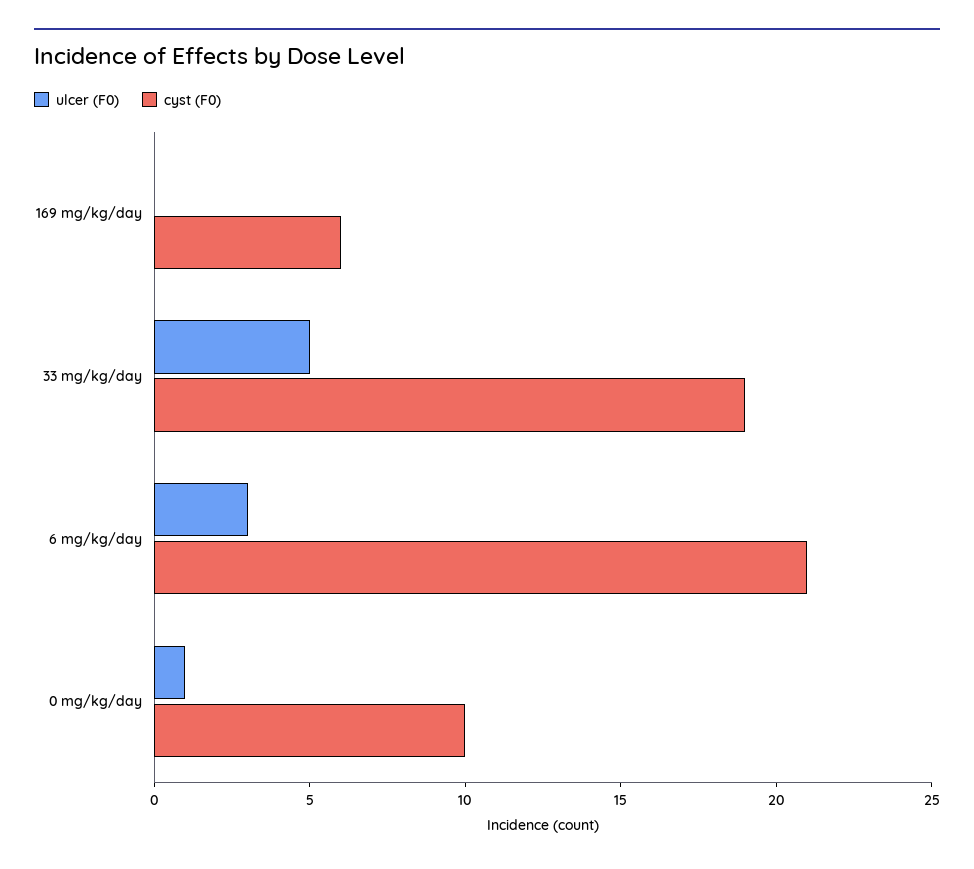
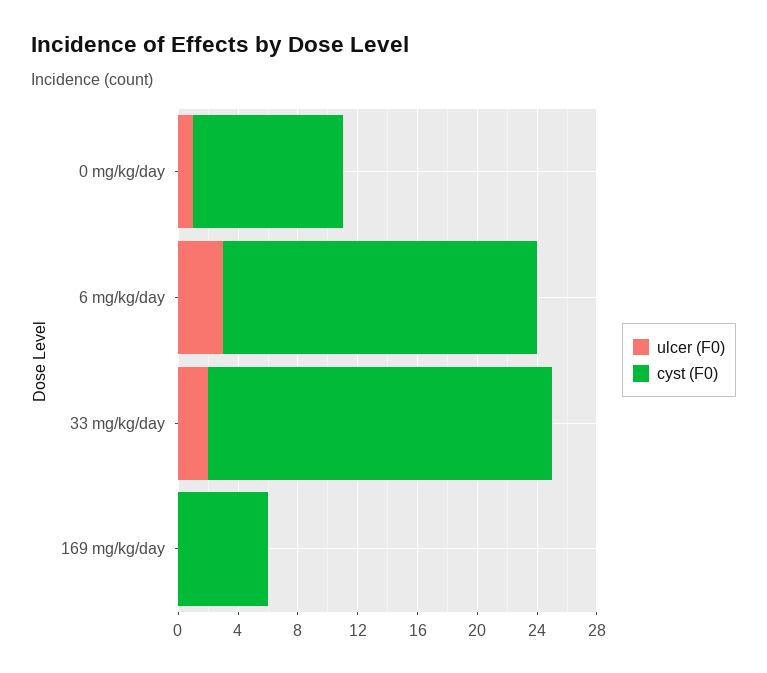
  {
    "ulcer (F0)": {
      "169 mg/kg/day": 0,
-     "33 mg/kg/day": 5,
+     "33 mg/kg/day": 2,
      "6 mg/kg/day": 3,
      "0 mg/kg/day": 1
    },
    "cyst (F0)": {
      "169 mg/kg/day": 6,
-     "33 mg/kg/day": 19,
+     "33 mg/kg/day": 23,
      "6 mg/kg/day": 21,
      "0 mg/kg/day": 10
    }
  }

